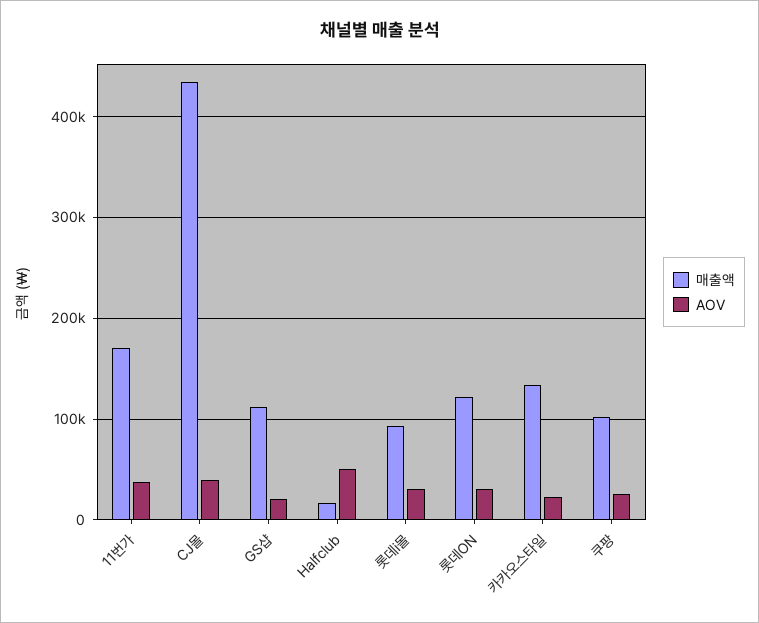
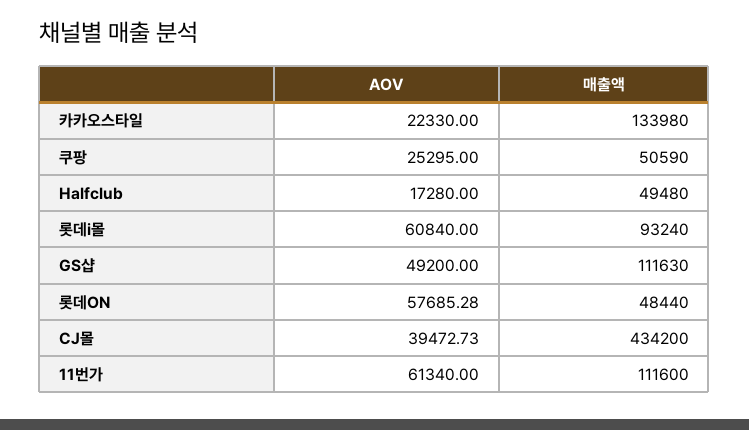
  {
    "매출액": {
-     "11번가": 170000,
+     "11번가": 111600,
      "CJ몰": 434200,
      "GS샵": 111630,
-     "Halfclub": 20000,
+     "Halfclub": 49480,
      "롯데i몰": 93240,
-     "롯데ON": 120000,
+     "롯데ON": 48440,
      "카카오스타일": 133980,
-     "쿠팡": 100000
+     "쿠팡": 50590
    },
    "AOV": {
-     "11번가": 40000,
+     "11번가": 61340,
      "CJ몰": 39472.73,
-     "GS샵": 20000,
+     "GS샵": 49200,
-     "Halfclub": 50000,
+     "Halfclub": 17280,
-     "롯데i몰": 30000,
+     "롯데i몰": 60840,
-     "롯데ON": 30000,
+     "롯데ON": 57685.28,
      "카카오스타일": 22330,
      "쿠팡": 25295
    }
  }

